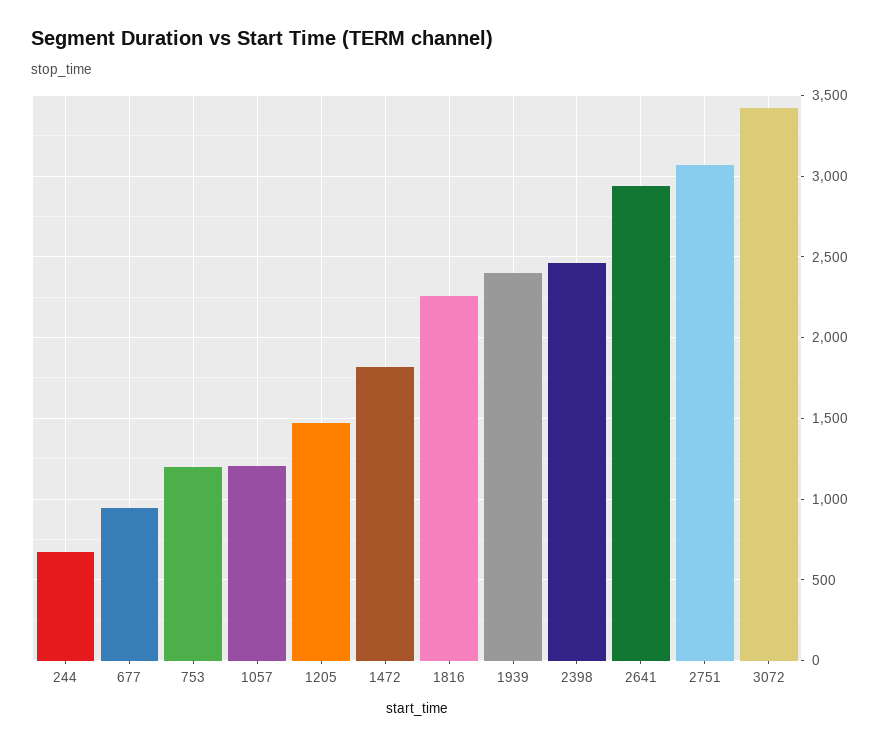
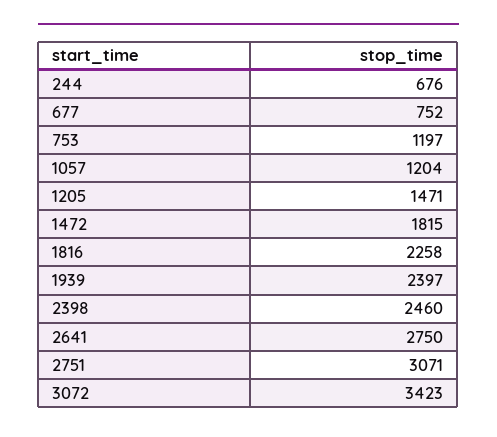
  {
    "244": 676,
-   "677": 950,
+   "677": 752,
    "753": 1197,
    "1057": 1204,
    "1205": 1471,
    "1472": 1815,
    "1816": 2258,
    "1939": 2397,
    "2398": 2460,
-   "2641": 2950,
+   "2641": 2750,
    "2751": 3071,
    "3072": 3423
  }

